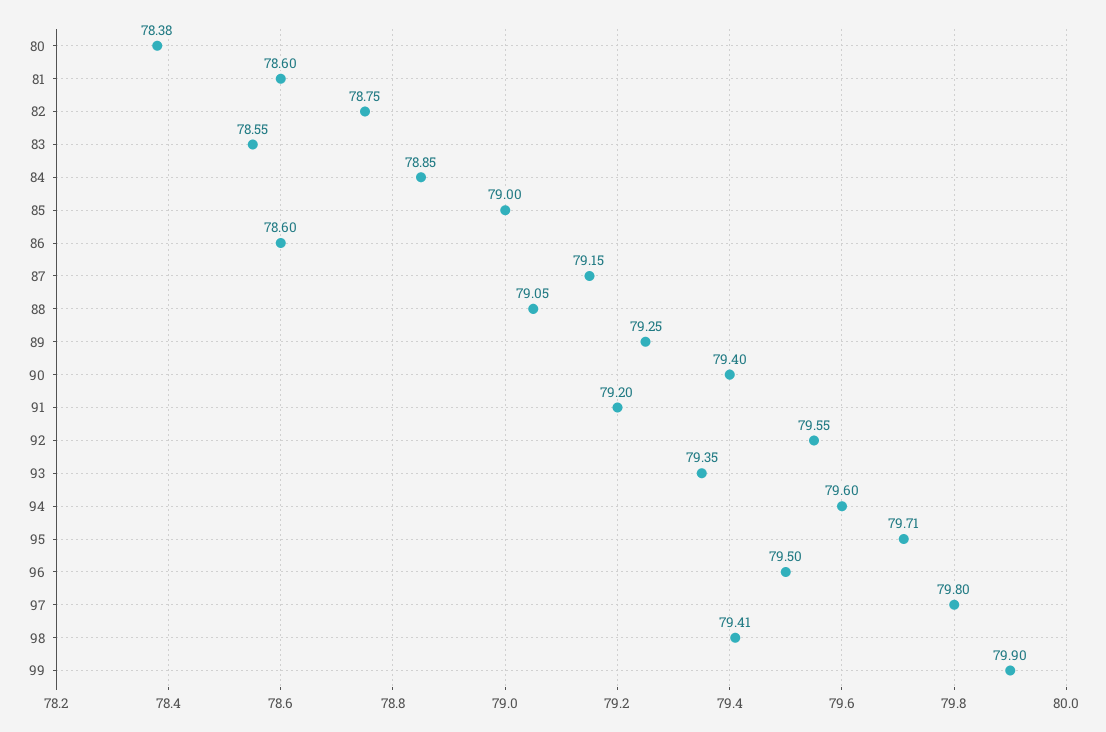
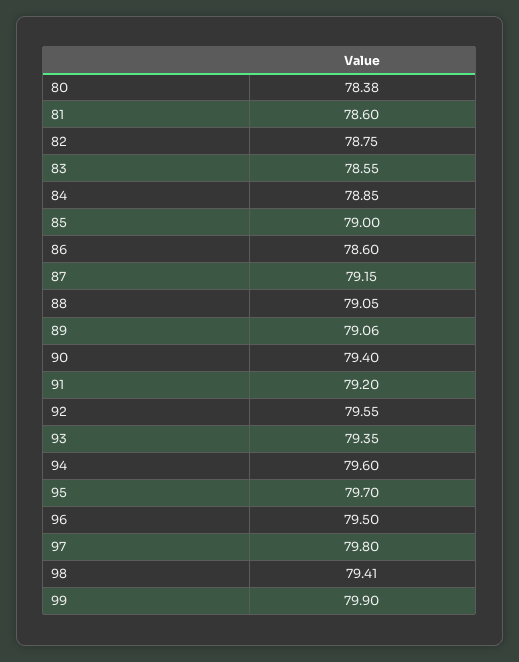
  {
    "80": 78.38,
    "81": 78.6,
    "82": 78.75,
    "83": 78.55,
    "84": 78.85,
    "85": 79,
    "86": 78.6,
    "87": 79.15,
    "88": 79.05,
-   "89": 79.25,
+   "89": 79.06,
    "90": 79.4,
    "91": 79.2,
    "92": 79.55,
    "93": 79.35,
    "94": 79.6,
-   "95": 79.71,
+   "95": 79.7,
    "96": 79.5,
    "97": 79.8,
    "98": 79.41,
    "99": 79.9
  }

